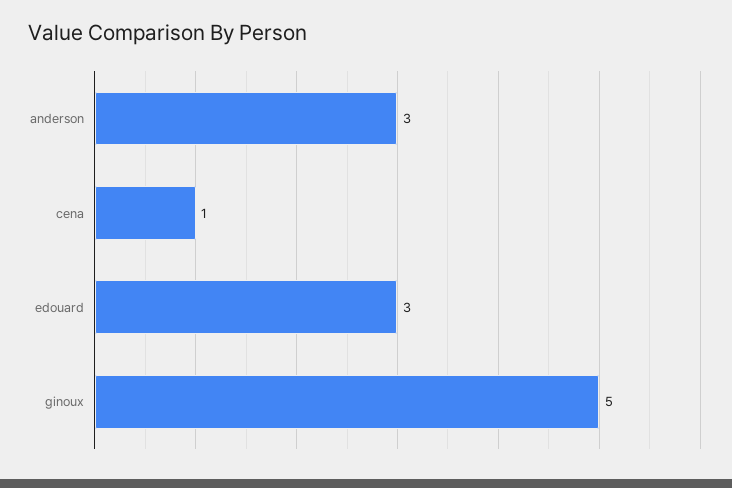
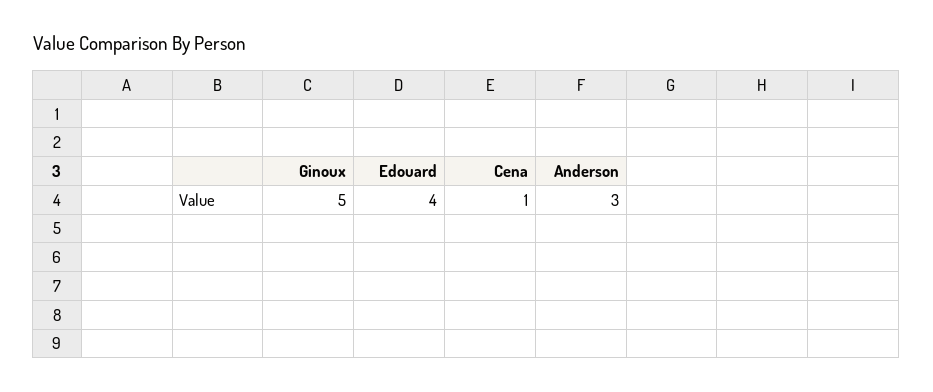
  {
    "anderson": 3,
    "cena": 1,
-   "edouard": 3,
+   "edouard": 4,
    "ginoux": 5
  }

